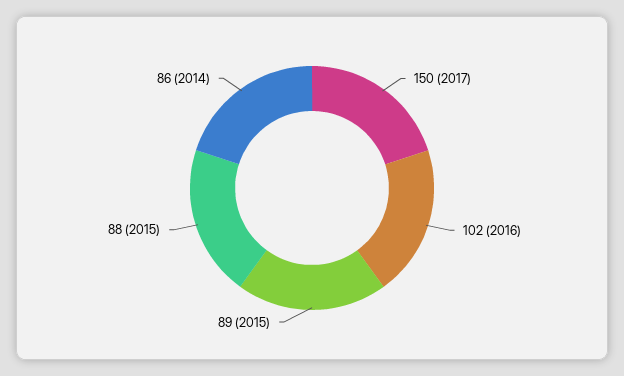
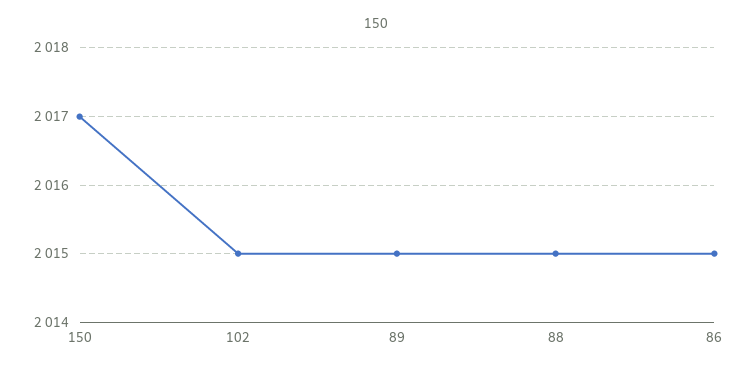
  {
    "150": 2017,
-   "102": 2016,
+   "102": 2015,
    "89": 2015,
    "88": 2015,
-   "86": 2014
+   "86": 2015
  }

